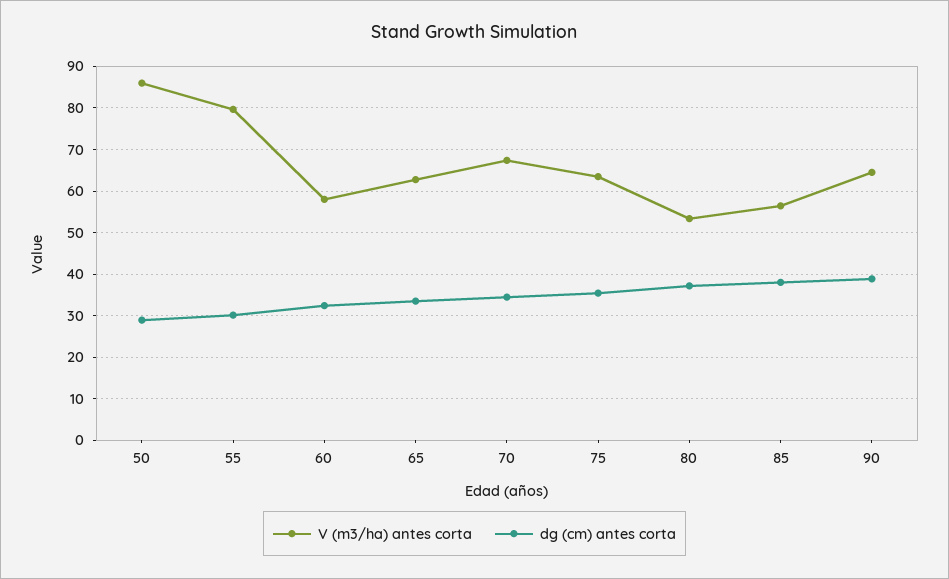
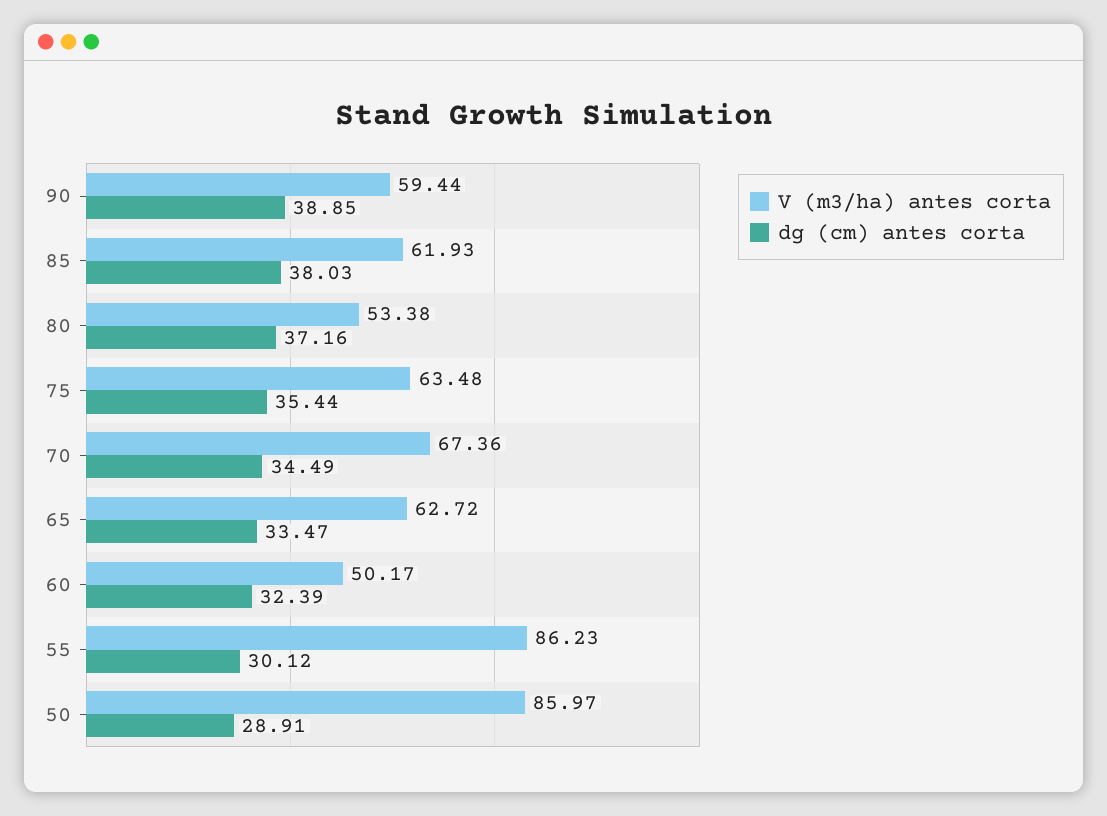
  {
    "V (m3/ha) antes corta": {
      "50": 85.97,
-     "55": 80,
+     "55": 86.23,
-     "60": 58,
+     "60": 50.17,
      "65": 62.72,
      "70": 67.36,
      "75": 63.48,
      "80": 53.38,
-     "85": 56,
+     "85": 61.93,
-     "90": 64
+     "90": 59.44
    },
    "dg (cm) antes corta": {
      "50": 28.91,
      "55": 30.12,
      "60": 32.39,
      "65": 33.47,
      "70": 34.49,
      "75": 35.44,
      "80": 37.16,
      "85": 38.03,
      "90": 38.85
    }
  }

